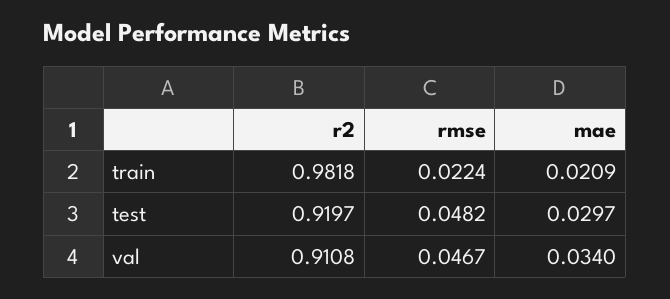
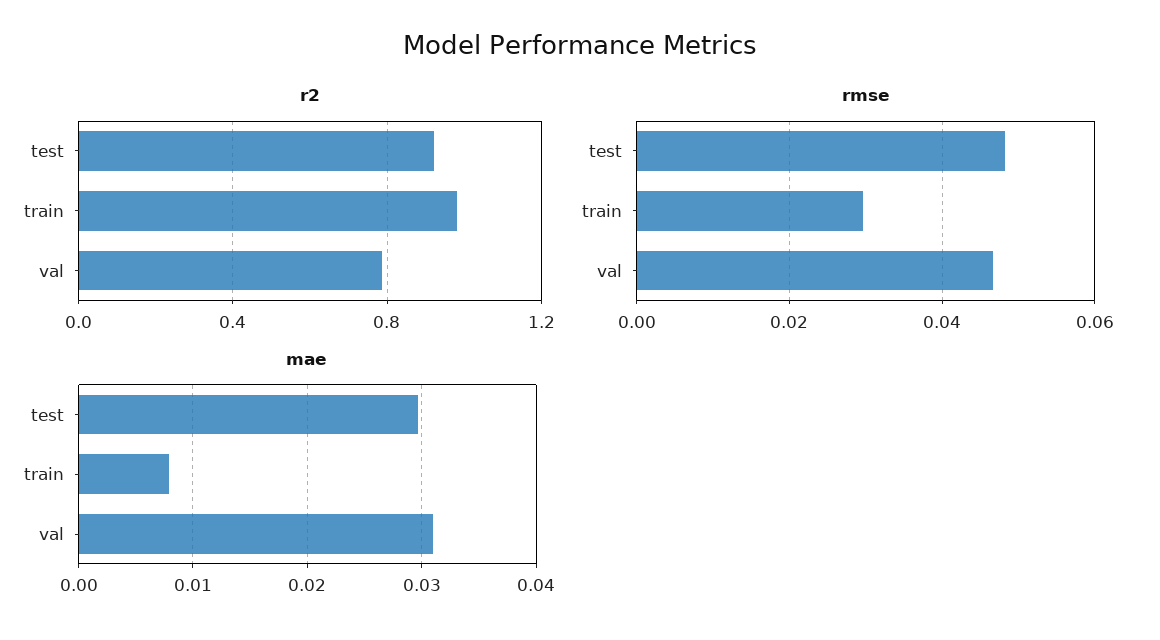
  {
    "r2": {
      "train": 0.9818,
      "test": 0.9197,
-     "val": 0.9108
+     "val": 0.8
    },
    "rmse": {
-     "train": 0.0224,
+     "train": 0.03,
      "test": 0.0482,
      "val": 0.0467
    },
    "mae": {
-     "train": 0.0209,
+     "train": 0.008,
      "test": 0.0297,
-     "val": 0.034
+     "val": 0.031
    }
  }

